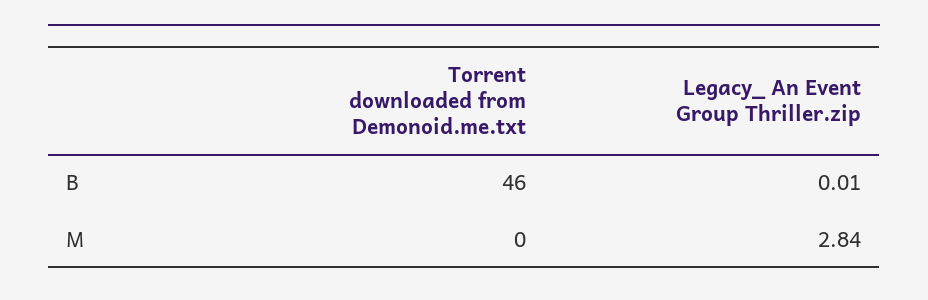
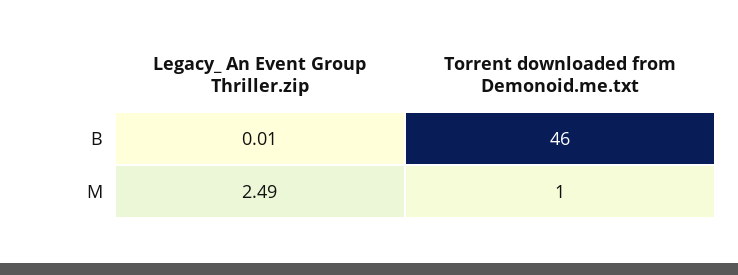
  {
    "Torrent downloaded from Demonoid.me.txt": {
      "B": 46,
-     "M": 0
+     "M": 1
    },
    "Legacy_ An Event Group Thriller.zip": {
      "B": 0.01,
-     "M": 2.84
+     "M": 2.49
    }
  }

